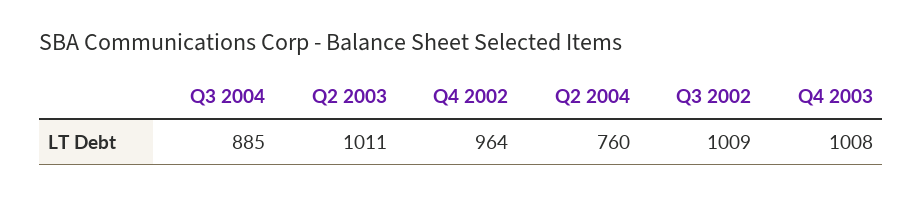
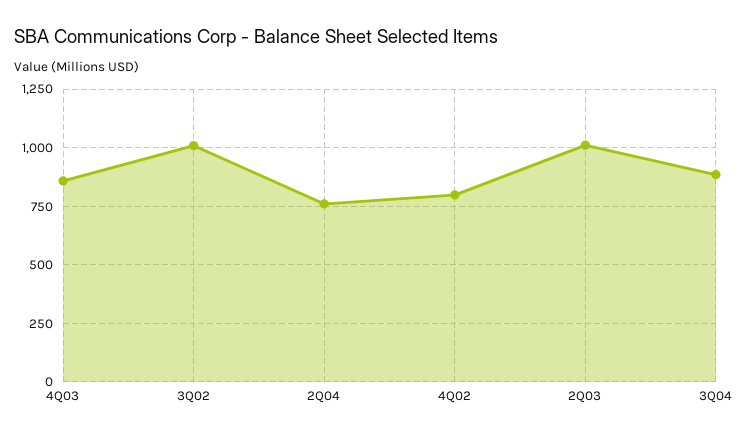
  {
    "Q3 2004": 885,
    "Q2 2003": 1011,
-   "Q4 2002": 964,
+   "Q4 2002": 800,
    "Q2 2004": 760,
    "Q3 2002": 1009,
-   "Q4 2003": 1008
+   "Q4 2003": 850
  }

